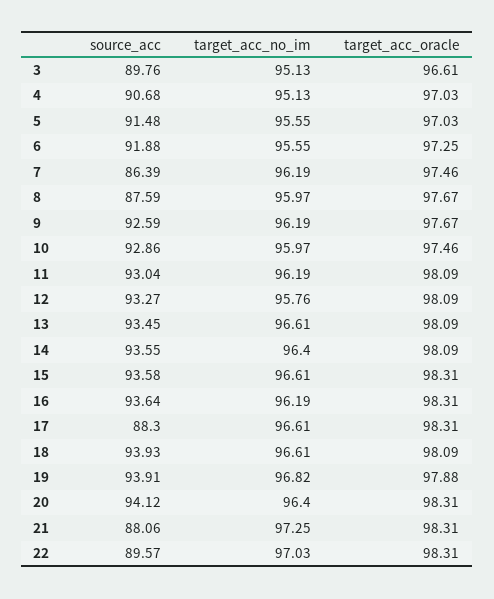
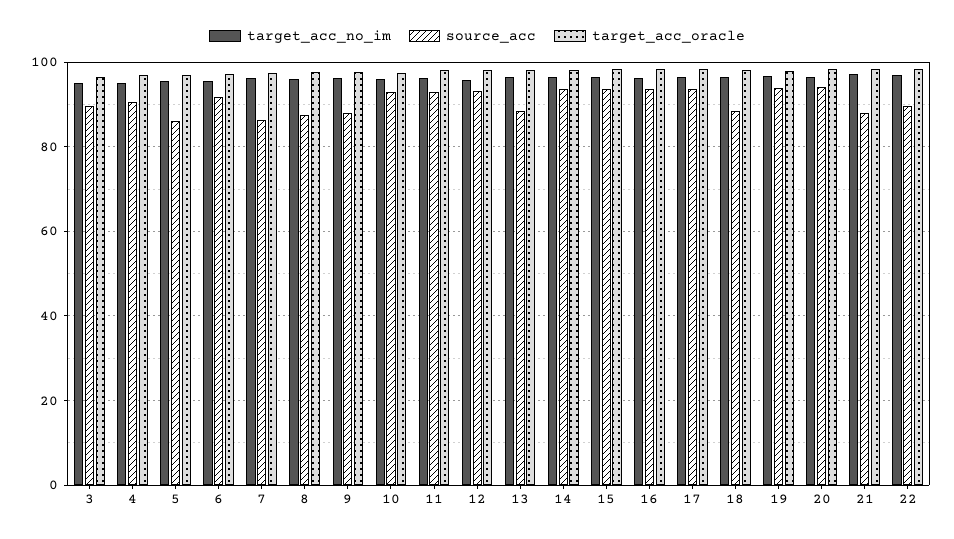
  {
    "source_acc": {
      "3": 89.76,
      "4": 90.68,
-     "5": 91.48,
+     "5": 86,
      "6": 91.88,
      "7": 86.39,
      "8": 87.59,
-     "9": 92.59,
+     "9": 88,
      "10": 92.86,
      "11": 93.04,
      "12": 93.27,
-     "13": 93.45,
+     "13": 88,
      "14": 93.55,
      "15": 93.58,
      "16": 93.64,
-     "17": 88.3,
+     "17": 94,
-     "18": 93.93,
+     "18": 88,
      "19": 93.91,
      "20": 94.12,
      "21": 88.06,
      "22": 89.57
    },
    "target_acc_no_im": {
      "3": 95.13,
      "4": 95.13,
      "5": 95.55,
      "6": 95.55,
      "7": 96.19,
      "8": 95.97,
      "9": 96.19,
      "10": 95.97,
      "11": 96.19,
      "12": 95.76,
      "13": 96.61,
      "14": 96.4,
      "15": 96.61,
      "16": 96.19,
      "17": 96.61,
      "18": 96.61,
      "19": 96.82,
      "20": 96.4,
      "21": 97.25,
      "22": 97.03
    },
    "target_acc_oracle": {
      "3": 96.61,
      "4": 97.03,
      "5": 97.03,
      "6": 97.25,
      "7": 97.46,
      "8": 97.67,
      "9": 97.67,
      "10": 97.46,
      "11": 98.09,
      "12": 98.09,
      "13": 98.09,
      "14": 98.09,
      "15": 98.31,
      "16": 98.31,
      "17": 98.31,
      "18": 98.09,
      "19": 97.88,
      "20": 98.31,
      "21": 98.31,
      "22": 98.31
    }
  }

